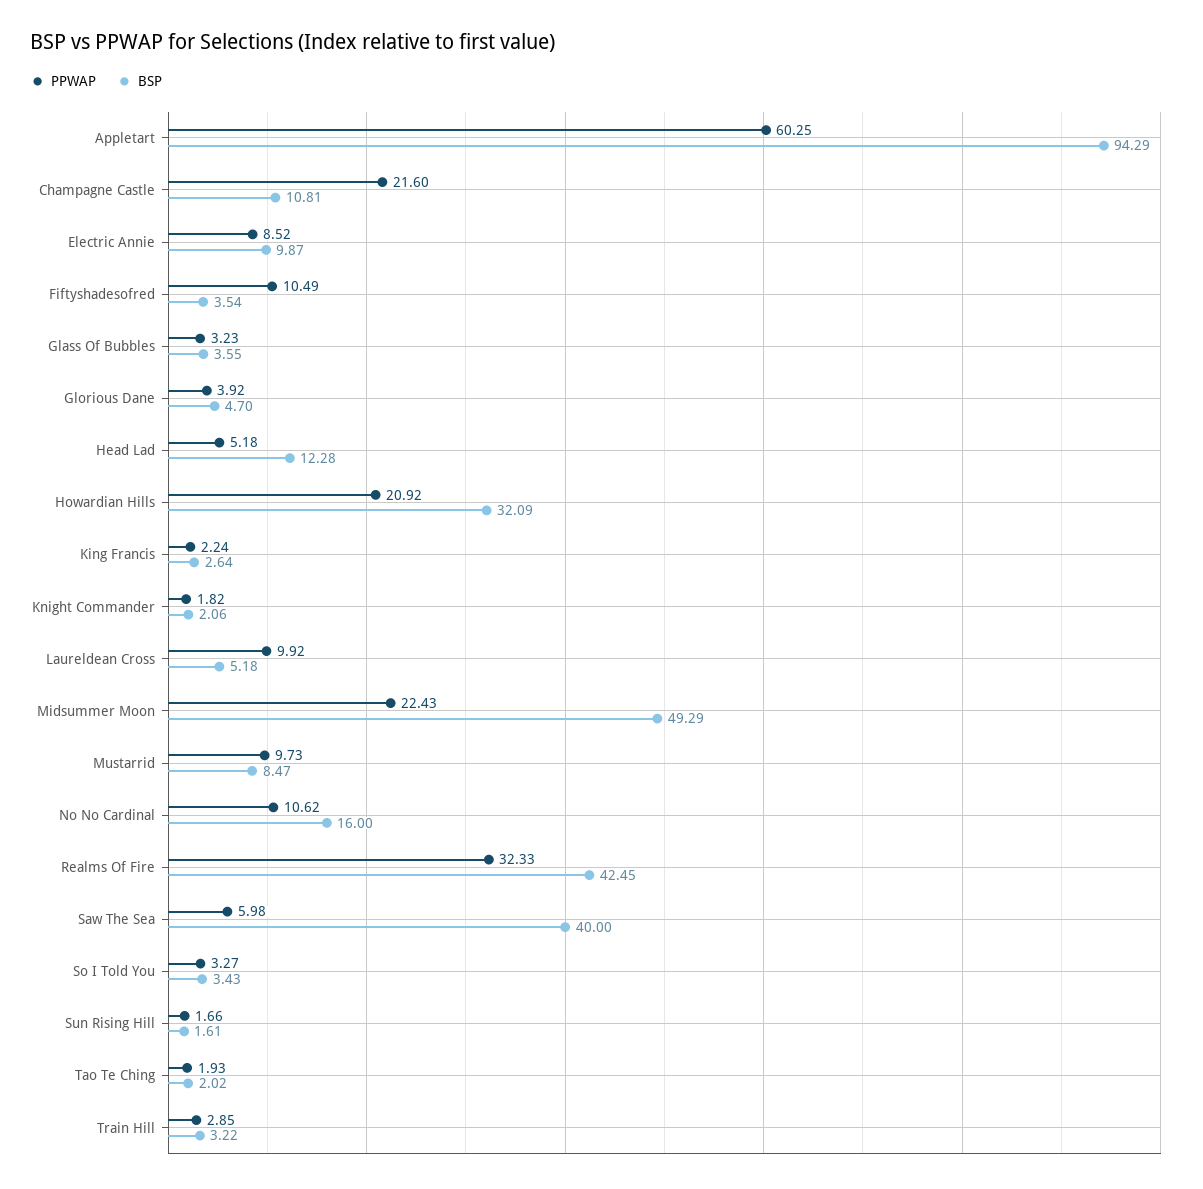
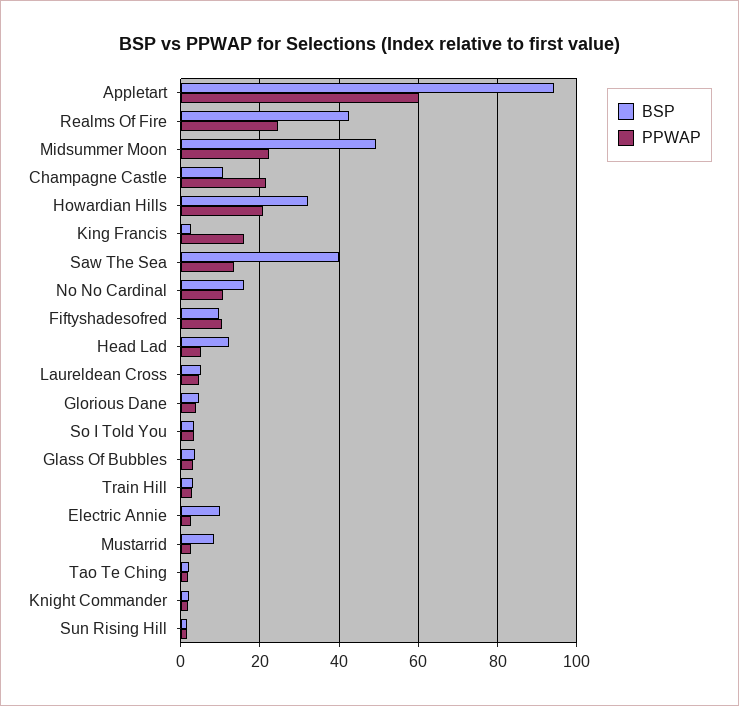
  {
    "PPWAP": {
      "Appletart": 60.25,
      "Champagne Castle": 21.6,
-     "Electric Annie": 8.52,
+     "Electric Annie": 2,
      "Fiftyshadesofred": 10.49,
      "Glass Of Bubbles": 3.23,
      "Glorious Dane": 3.92,
      "Head Lad": 5.18,
      "Howardian Hills": 20.92,
-     "King Francis": 2.24,
+     "King Francis": 16,
      "Knight Commander": 1.82,
-     "Laureldean Cross": 9.92,
+     "Laureldean Cross": 4,
      "Midsummer Moon": 22.43,
-     "Mustarrid": 9.73,
+     "Mustarrid": 2,
      "No No Cardinal": 10.62,
-     "Realms Of Fire": 32.33,
+     "Realms Of Fire": 24,
-     "Saw The Sea": 5.98,
+     "Saw The Sea": 14,
      "So I Told You": 3.27,
      "Sun Rising Hill": 1.66,
      "Tao Te Ching": 1.93,
      "Train Hill": 2.85
    },
    "BSP": {
      "Appletart": 94.29,
      "Champagne Castle": 10.81,
      "Electric Annie": 9.87,
-     "Fiftyshadesofred": 3.54,
+     "Fiftyshadesofred": 10,
      "Glass Of Bubbles": 3.55,
      "Glorious Dane": 4.7,
      "Head Lad": 12.28,
      "Howardian Hills": 32.09,
      "King Francis": 2.64,
      "Knight Commander": 2.06,
      "Laureldean Cross": 5.18,
      "Midsummer Moon": 49.29,
      "Mustarrid": 8.47,
      "No No Cardinal": 16,
      "Realms Of Fire": 42.45,
      "Saw The Sea": 40,
      "So I Told You": 3.43,
      "Sun Rising Hill": 1.61,
      "Tao Te Ching": 2.02,
      "Train Hill": 3.22
    }
  }

